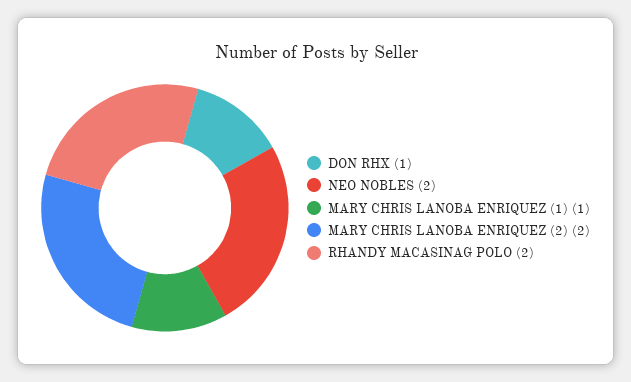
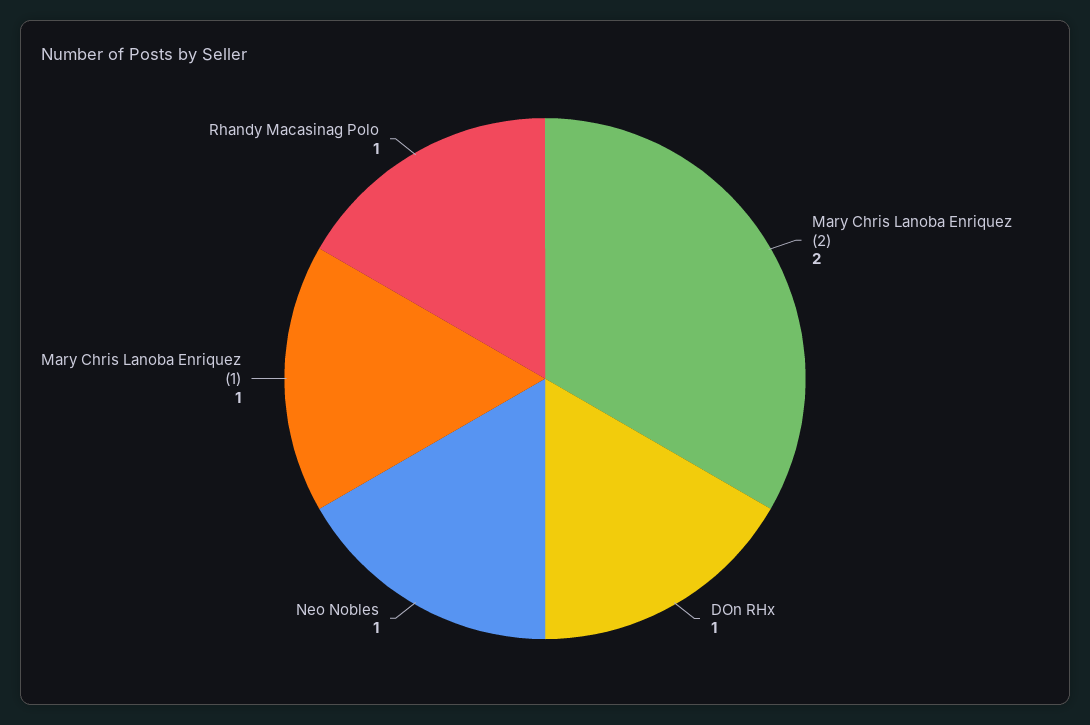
  {
    "DON RHX": 1,
-   "NEO NOBLES": 2,
+   "NEO NOBLES": 1,
    "MARY CHRIS LANOBA ENRIQUEZ (1)": 1,
    "MARY CHRIS LANOBA ENRIQUEZ (2)": 2,
-   "RHANDY MACASINAG POLO": 2
+   "RHANDY MACASINAG POLO": 1
  }

